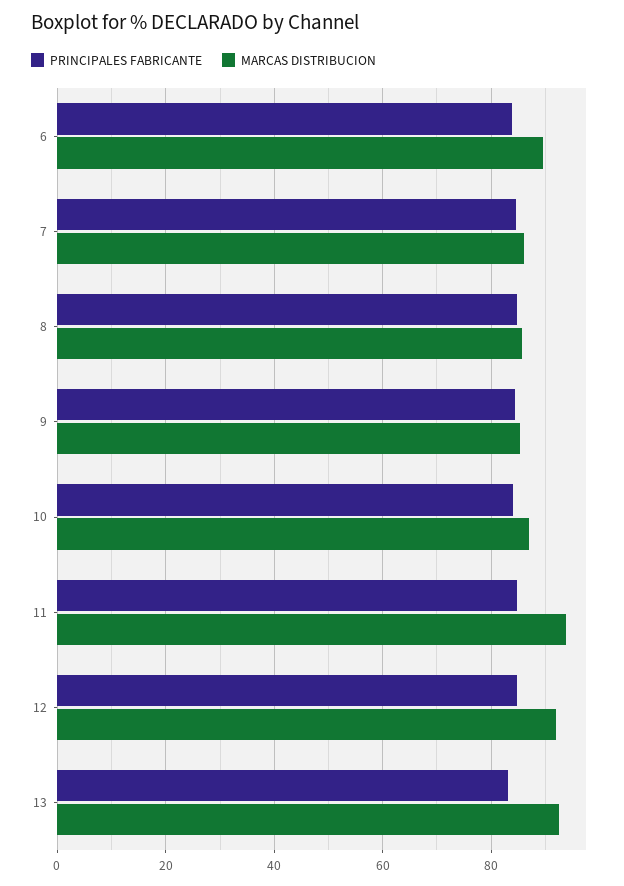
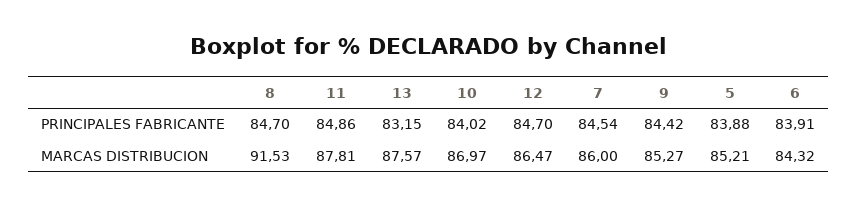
  {
    "PRINCIPALES FABRICANTE": {
      "6": 83.91,
      "7": 84.54,
      "8": 84.7,
      "9": 84.42,
      "10": 84.02,
      "11": 84.86,
      "12": 84.7,
-     "13": 83.15
+     "13": 83.15,
+     "5": 83.88
    },
    "MARCAS DISTRIBUCION": {
-     "6": 90,
+     "6": 84.32,
      "7": 86,
-     "8": 86,
+     "8": 91.53,
      "9": 85.27,
      "10": 86.97,
-     "11": 94,
+     "11": 87.81,
-     "12": 92,
+     "12": 86.47,
-     "13": 92
+     "13": 87.57,
+     "5": 85.21
    }
  }

